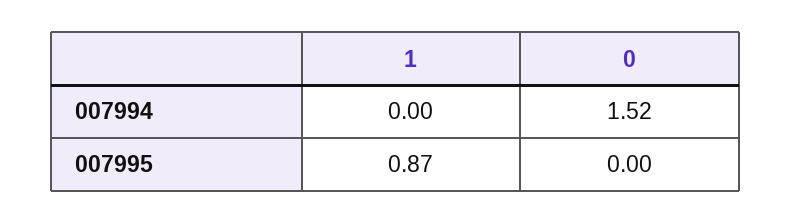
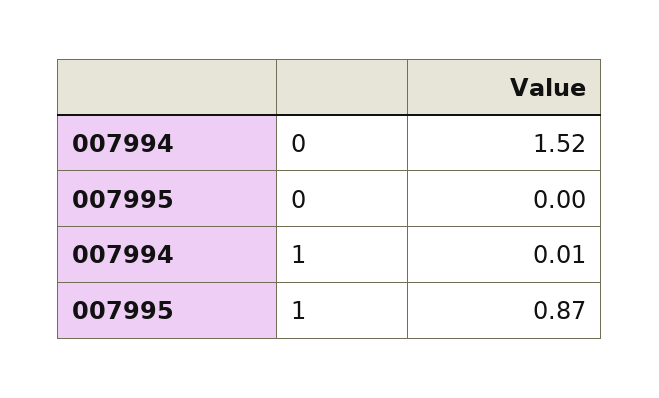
  {
    "1": {
-     "007994": 0,
+     "007994": 0.01,
      "007995": 0.87
    },
    "0": {
      "007994": 1.52,
      "007995": 0
    }
  }

